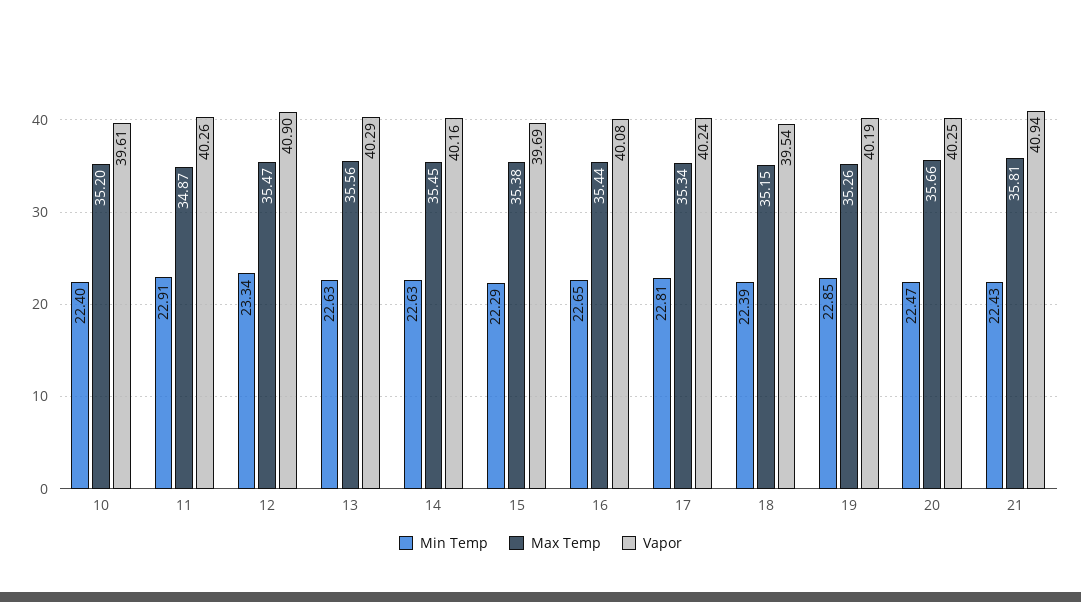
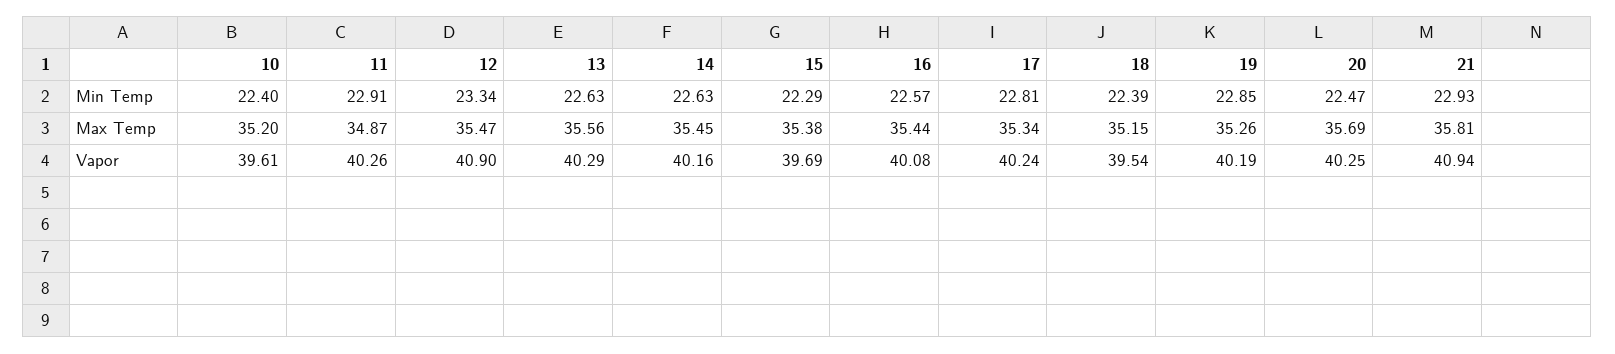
  {
    "Min Temp": {
      "10": 22.4,
      "11": 22.91,
      "12": 23.34,
      "13": 22.63,
      "14": 22.63,
      "15": 22.29,
-     "16": 22.65,
+     "16": 22.57,
      "17": 22.81,
      "18": 22.39,
      "19": 22.85,
      "20": 22.47,
-     "21": 22.43
+     "21": 22.93
    },
    "Max Temp": {
      "10": 35.2,
      "11": 34.87,
      "12": 35.47,
      "13": 35.56,
      "14": 35.45,
      "15": 35.38,
      "16": 35.44,
      "17": 35.34,
      "18": 35.15,
      "19": 35.26,
-     "20": 35.66,
+     "20": 35.69,
      "21": 35.81
    },
    "Vapor": {
      "10": 39.61,
      "11": 40.26,
      "12": 40.9,
      "13": 40.29,
      "14": 40.16,
      "15": 39.69,
      "16": 40.08,
      "17": 40.24,
      "18": 39.54,
      "19": 40.19,
      "20": 40.25,
      "21": 40.94
    }
  }

